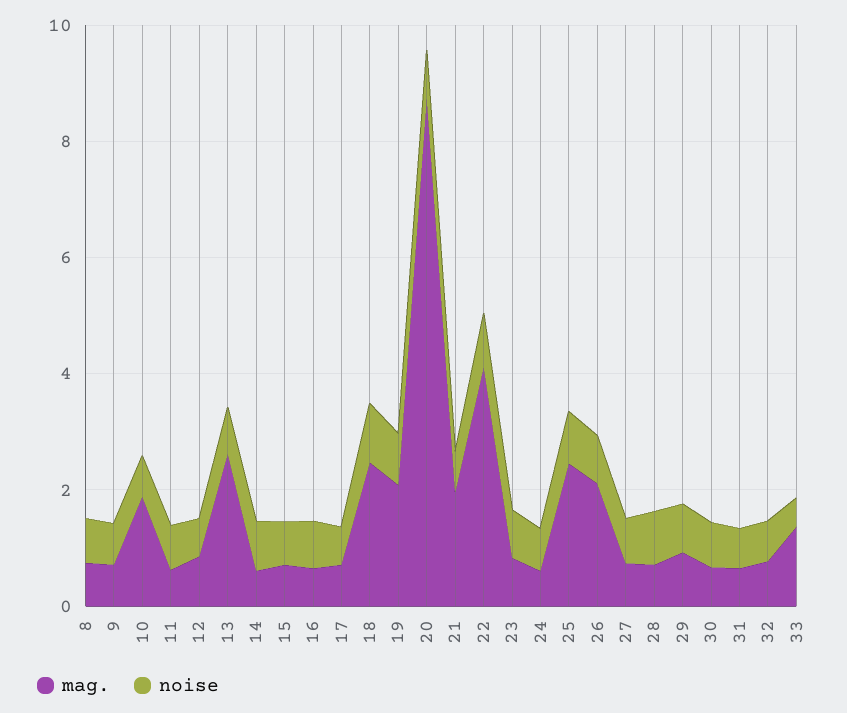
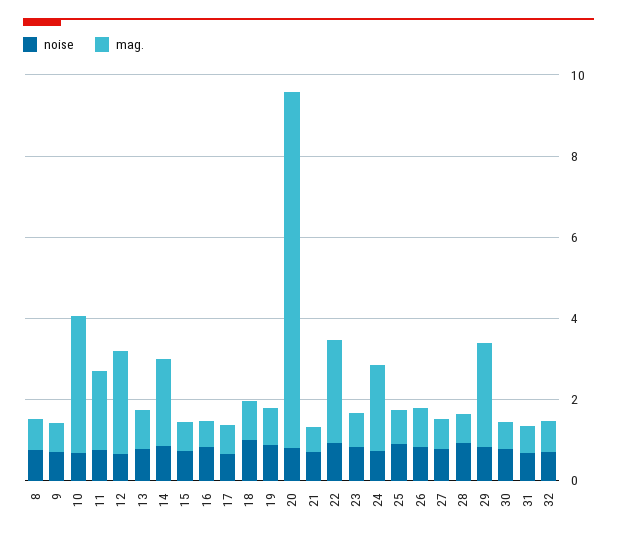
  {
    "mag.": {
      "8": 0.5,
      "9": 0.5,
-     "10": 2,
+     "10": 3.5,
-     "11": 0.5,
+     "11": 2,
-     "12": 1,
+     "12": 2.5,
-     "13": 2.5,
+     "13": 1,
-     "14": 0.5,
+     "14": 2,
      "15": 0.5,
      "16": 0.5,
      "17": 0.5,
-     "18": 2.5,
+     "18": 1,
-     "19": 2,
+     "19": 1,
      "20": 9,
-     "21": 2,
+     "21": 0.5,
-     "22": 4,
+     "22": 2.5,
      "23": 1,
-     "24": 0.5,
+     "24": 2,
-     "25": 2.5,
+     "25": 1,
-     "26": 2,
+     "26": 1,
      "27": 0.5,
      "28": 0.5,
-     "29": 1,
+     "29": 2.5,
      "30": 0.5,
      "31": 0.5,
-     "32": 1,
+     "32": 1
-     "33": 1.5
    },
    "noise": {
      "8": 1,
      "9": 0.5,
      "10": 0.5,
      "11": 1,
      "12": 0.5,
      "13": 1,
      "14": 1,
      "15": 0.5,
      "16": 1,
      "17": 0.5,
      "18": 1,
      "19": 1,
      "20": 1,
      "21": 0.5,
      "22": 1,
      "23": 1,
      "24": 0.5,
      "25": 1,
      "26": 1,
      "27": 1,
      "28": 1,
      "29": 1,
      "30": 1,
      "31": 0.5,
-     "32": 0.5,
+     "32": 0.5
-     "33": 0.5
    }
  }

